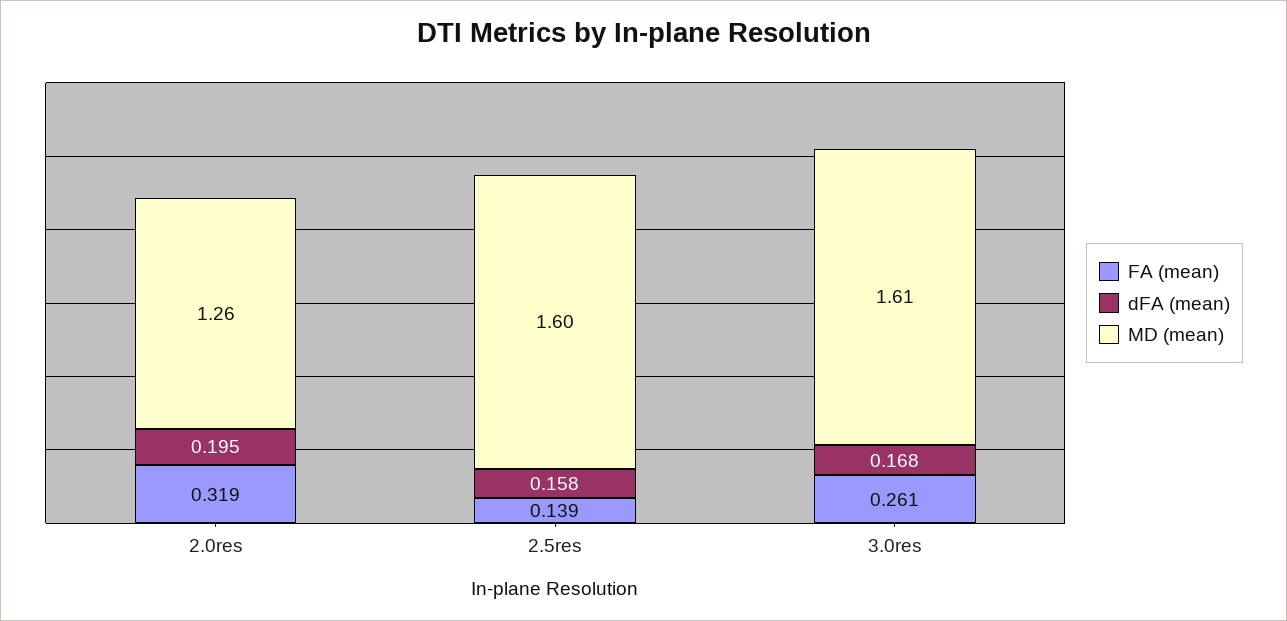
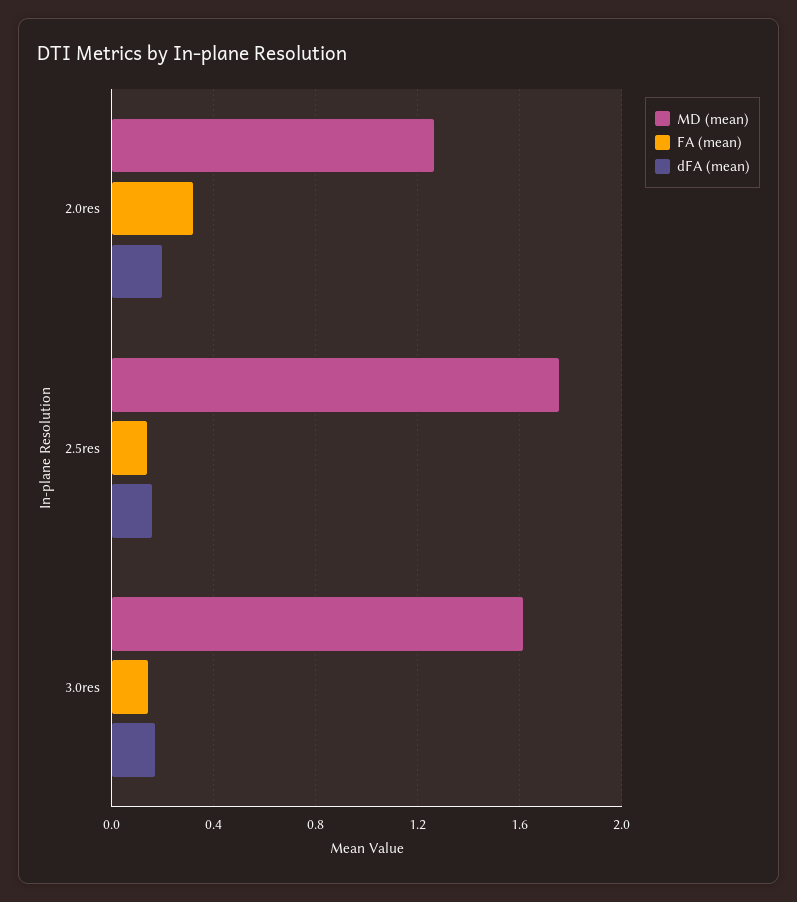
  {
    "FA (mean)": {
      "2.0res": 0.319,
      "2.5res": 0.139,
-     "3.0res": 0.261
+     "3.0res": 0.15
    },
    "dFA (mean)": {
      "2.0res": 0.195,
      "2.5res": 0.158,
      "3.0res": 0.168
    },
    "MD (mean)": {
      "2.0res": 1.26,
-     "2.5res": 1.6,
+     "2.5res": 1.75,
      "3.0res": 1.61
    }
  }

